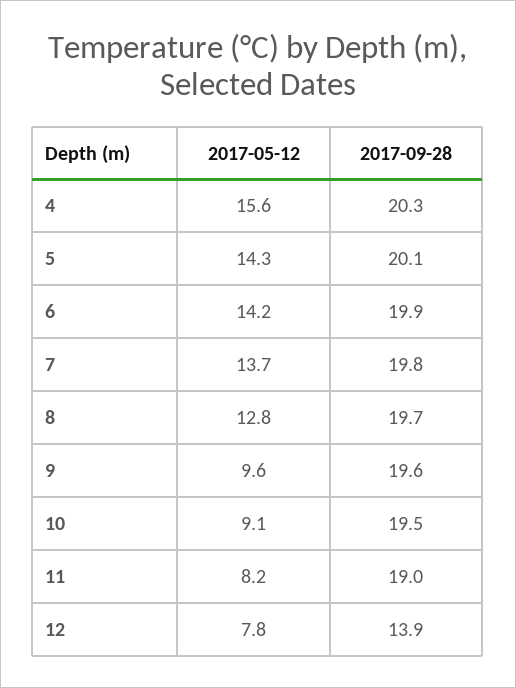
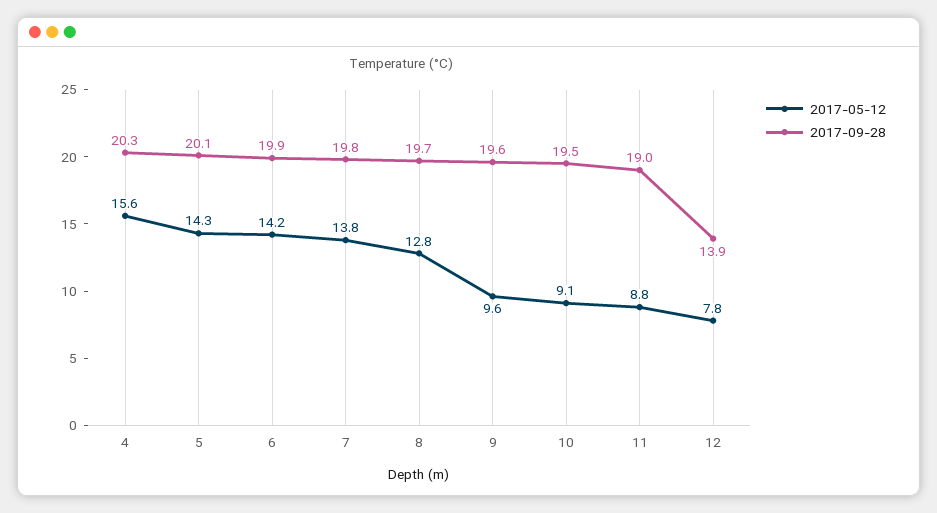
  {
    "2017-05-12": {
      "4": 15.6,
      "5": 14.3,
      "6": 14.2,
-     "7": 13.7,
+     "7": 13.8,
      "8": 12.8,
      "9": 9.6,
      "10": 9.1,
-     "11": 8.2,
+     "11": 8.8,
      "12": 7.8
    },
    "2017-09-28": {
      "4": 20.3,
      "5": 20.1,
      "6": 19.9,
      "7": 19.8,
      "8": 19.7,
      "9": 19.6,
      "10": 19.5,
      "11": 19,
      "12": 13.9
    }
  }

